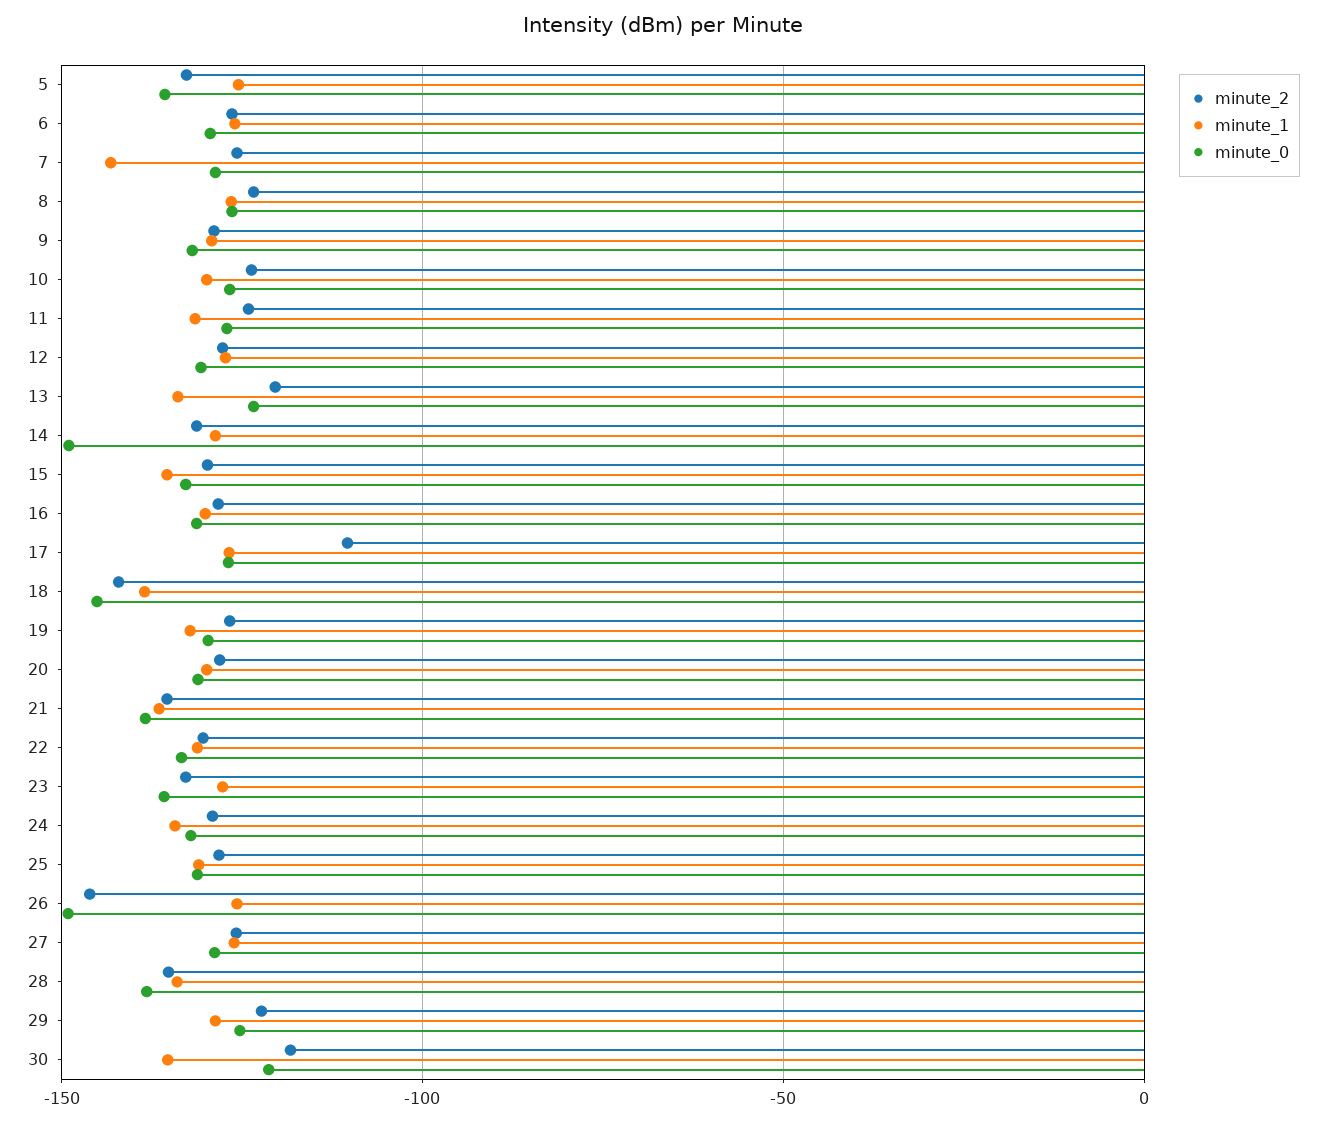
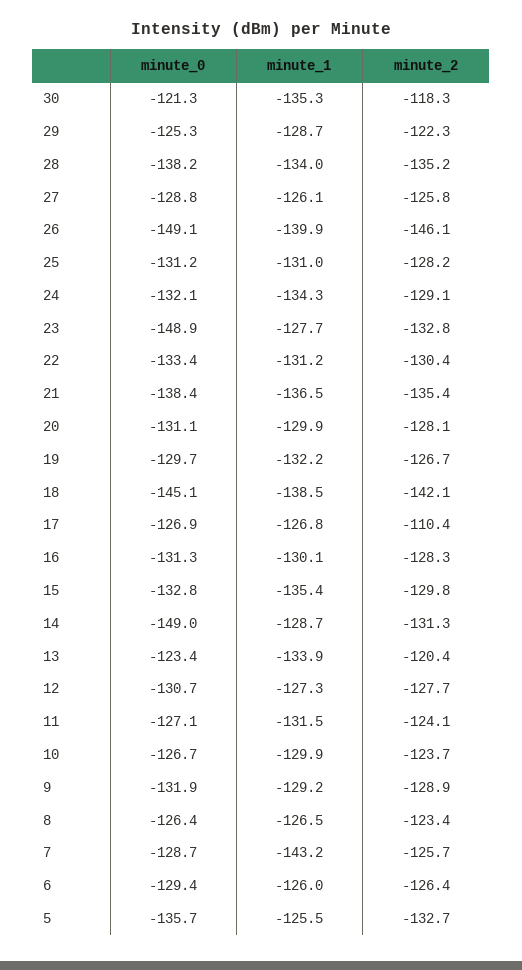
  {
    "minute_2": {
      "5": -132.7,
      "6": -126.4,
      "7": -125.7,
      "8": -123.4,
      "9": -128.9,
      "10": -123.7,
      "11": -124.1,
      "12": -127.7,
      "13": -120.4,
      "14": -131.3,
      "15": -129.8,
      "16": -128.3,
      "17": -110.4,
      "18": -142.1,
      "19": -126.7,
      "20": -128.1,
      "21": -135.4,
      "22": -130.4,
      "23": -132.8,
      "24": -129.1,
      "25": -128.2,
      "26": -146.1,
      "27": -125.8,
      "28": -135.2,
      "29": -122.3,
      "30": -118.3
    },
    "minute_1": {
      "5": -125.5,
      "6": -126,
      "7": -143.2,
      "8": -126.5,
      "9": -129.2,
      "10": -129.9,
      "11": -131.5,
      "12": -127.3,
      "13": -133.9,
      "14": -128.7,
      "15": -135.4,
      "16": -130.1,
      "17": -126.8,
      "18": -138.5,
      "19": -132.2,
      "20": -129.9,
      "21": -136.5,
      "22": -131.2,
      "23": -127.7,
      "24": -134.3,
      "25": -131,
-     "26": -125,
+     "26": -139.9,
      "27": -126.1,
      "28": -134,
      "29": -128.7,
      "30": -135.3
    },
    "minute_0": {
      "5": -135.7,
      "6": -129.4,
      "7": -128.7,
      "8": -126.4,
      "9": -131.9,
      "10": -126.7,
      "11": -127.1,
      "12": -130.7,
      "13": -123.4,
      "14": -149,
      "15": -132.8,
      "16": -131.3,
      "17": -126.9,
      "18": -145.1,
      "19": -129.7,
      "20": -131.1,
      "21": -138.4,
      "22": -133.4,
-     "23": -135,
+     "23": -148.9,
      "24": -132.1,
      "25": -131.2,
      "26": -149.1,
      "27": -128.8,
      "28": -138.2,
      "29": -125.3,
      "30": -121.3
    }
  }

